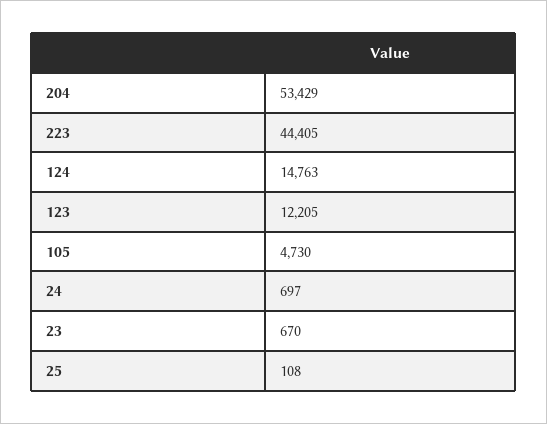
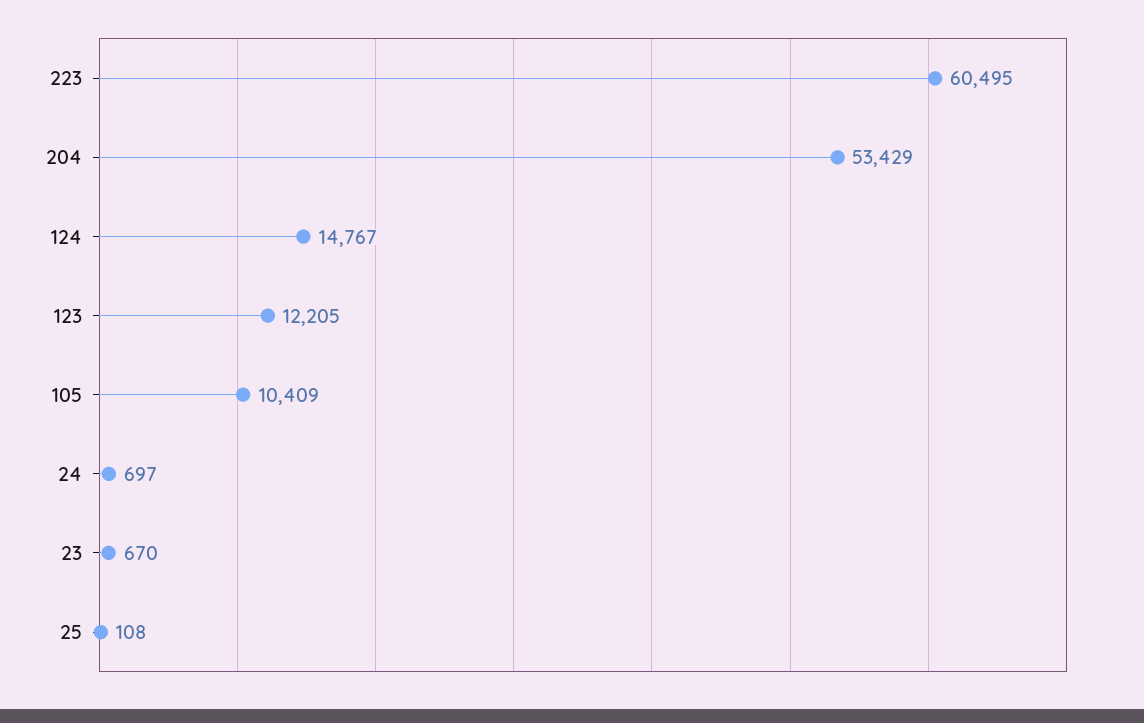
  {
    "204": 53429,
-   "223": 44405,
+   "223": 60495,
-   "124": 14763,
+   "124": 14767,
    "123": 12205,
-   "105": 4730,
+   "105": 10409,
    "24": 697,
    "23": 670,
    "25": 108
  }

